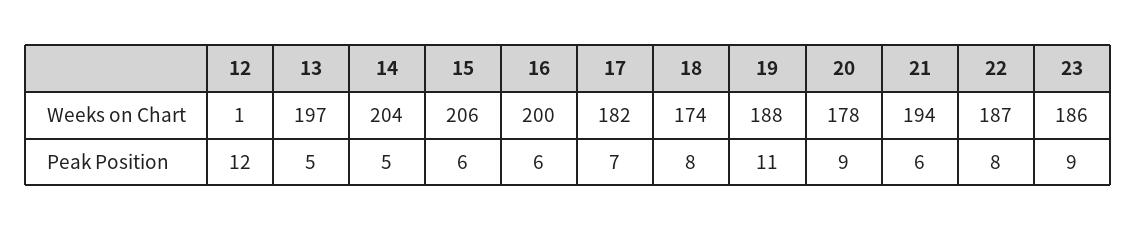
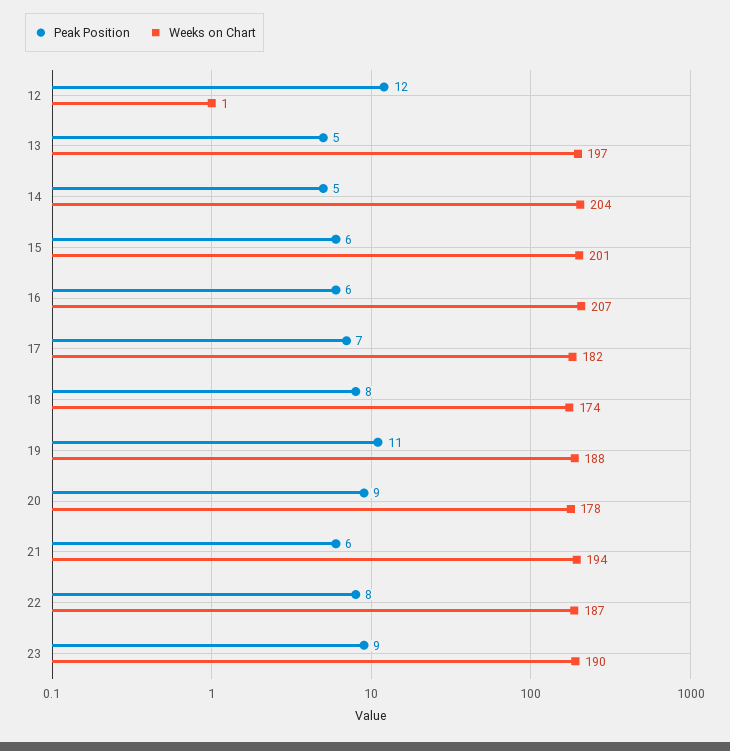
  {
    "Weeks on Chart": {
      "12": 1,
      "13": 197,
      "14": 204,
-     "15": 206,
+     "15": 201,
-     "16": 200,
+     "16": 207,
      "17": 182,
      "18": 174,
      "19": 188,
      "20": 178,
      "21": 194,
      "22": 187,
-     "23": 186
+     "23": 190
    },
    "Peak Position": {
      "12": 12,
      "13": 5,
      "14": 5,
      "15": 6,
      "16": 6,
      "17": 7,
      "18": 8,
      "19": 11,
      "20": 9,
      "21": 6,
      "22": 8,
      "23": 9
    }
  }

